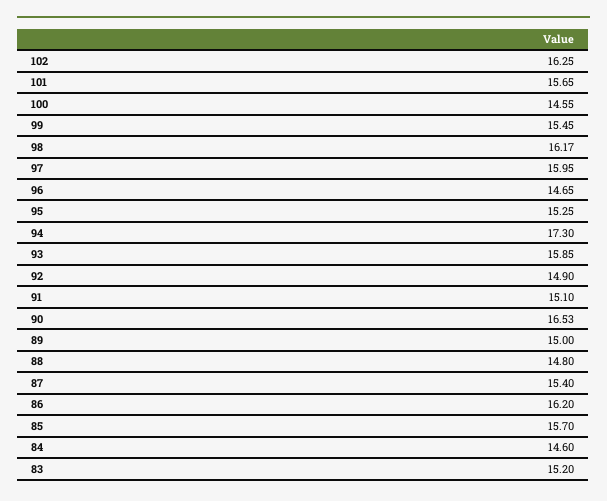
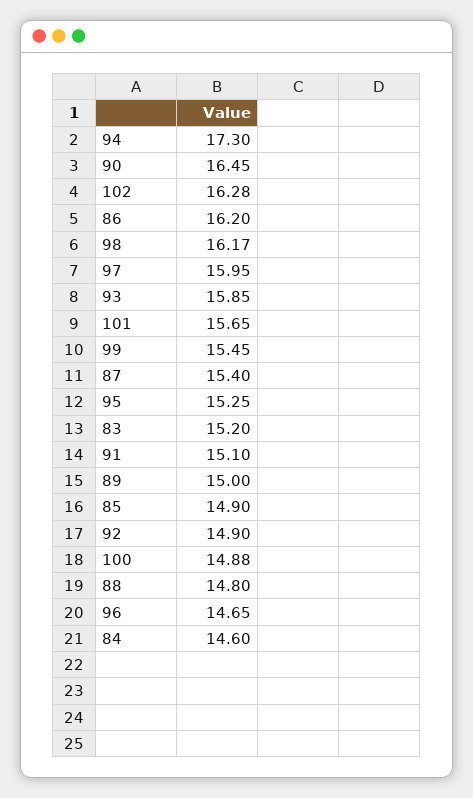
  {
-   "102": 16.25,
+   "102": 16.28,
    "101": 15.65,
-   "100": 14.55,
+   "100": 14.88,
    "99": 15.45,
    "98": 16.17,
    "97": 15.95,
    "96": 14.65,
    "95": 15.25,
    "94": 17.3,
    "93": 15.85,
    "92": 14.9,
    "91": 15.1,
-   "90": 16.53,
+   "90": 16.45,
    "89": 15,
    "88": 14.8,
    "87": 15.4,
    "86": 16.2,
-   "85": 15.7,
+   "85": 14.9,
    "84": 14.6,
    "83": 15.2
  }

